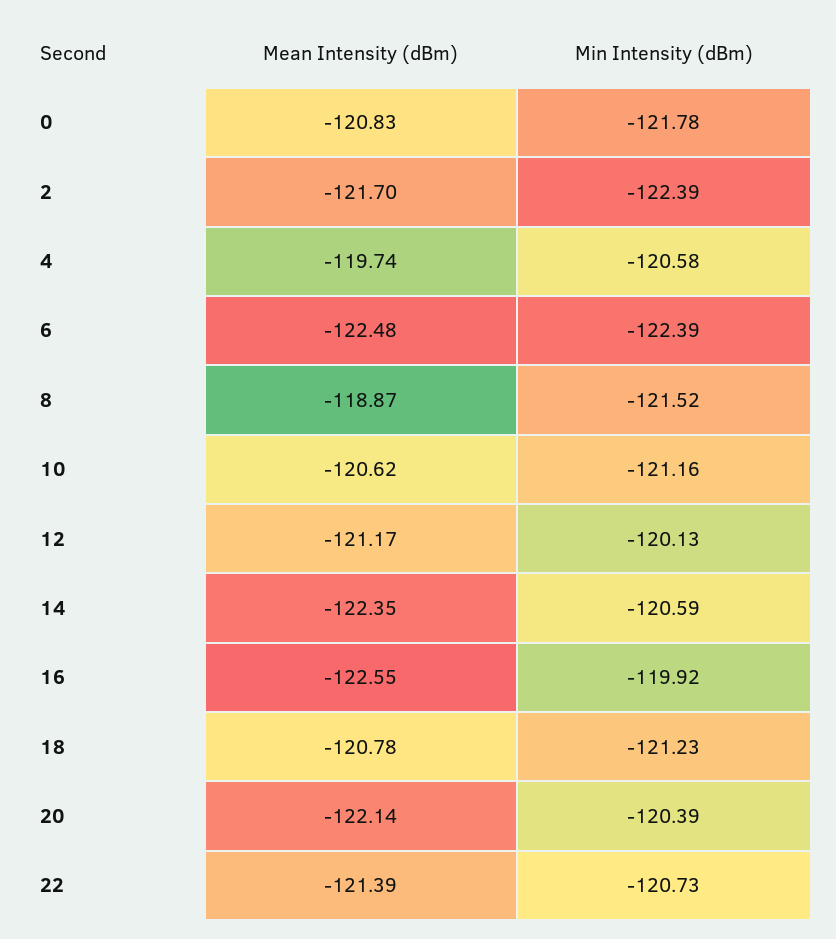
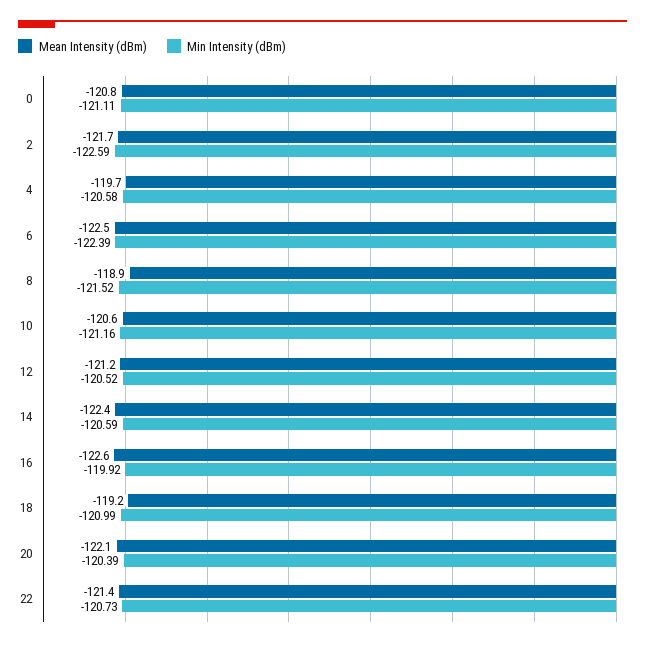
  {
    "Mean Intensity (dBm)": {
      "0": -120.83,
      "2": -121.7,
      "4": -119.74,
      "6": -122.48,
      "8": -118.87,
      "10": -120.62,
      "12": -121.17,
      "14": -122.35,
      "16": -122.55,
-     "18": -120.78,
+     "18": -119.2,
      "20": -122.14,
      "22": -121.39
    },
    "Min Intensity (dBm)": {
-     "0": -121.78,
+     "0": -121.11,
-     "2": -122.39,
+     "2": -122.59,
      "4": -120.58,
      "6": -122.39,
      "8": -121.52,
      "10": -121.16,
-     "12": -120.13,
+     "12": -120.52,
      "14": -120.59,
      "16": -119.92,
-     "18": -121.23,
+     "18": -120.99,
      "20": -120.39,
      "22": -120.73
    }
  }

